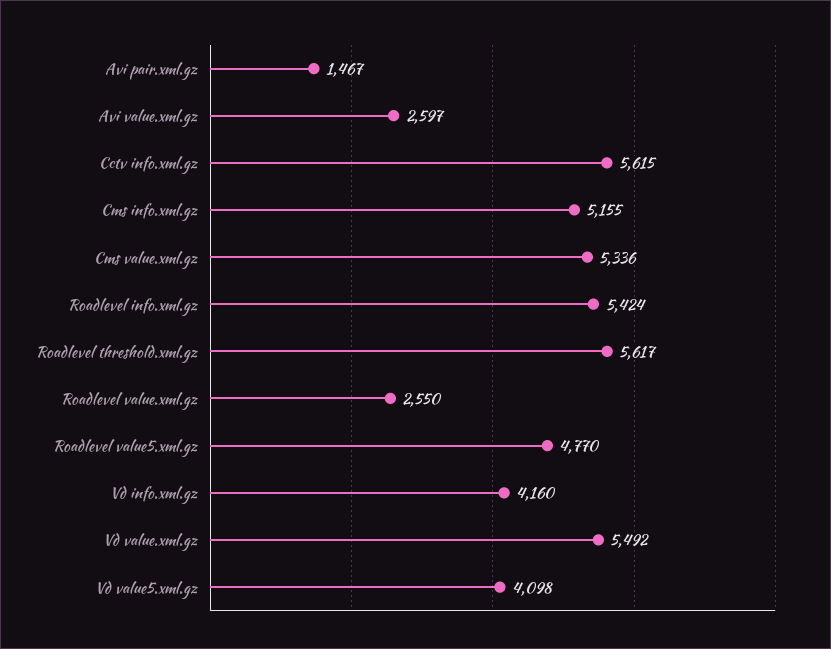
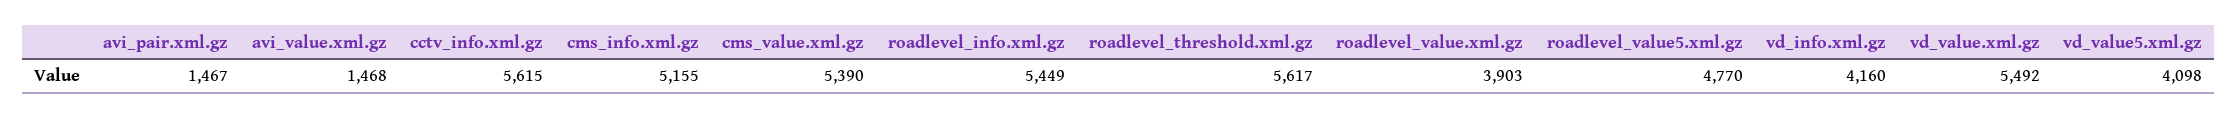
  {
    "Avi pair.xml.gz": 1467,
-   "Avi value.xml.gz": 2597,
+   "Avi value.xml.gz": 1468,
    "Cctv info.xml.gz": 5615,
    "Cms info.xml.gz": 5155,
-   "Cms value.xml.gz": 5336,
+   "Cms value.xml.gz": 5390,
-   "Roadlevel info.xml.gz": 5424,
+   "Roadlevel info.xml.gz": 5449,
    "Roadlevel threshold.xml.gz": 5617,
-   "Roadlevel value.xml.gz": 2550,
+   "Roadlevel value.xml.gz": 3903,
    "Roadlevel value5.xml.gz": 4770,
    "Vd info.xml.gz": 4160,
    "Vd value.xml.gz": 5492,
    "Vd value5.xml.gz": 4098
  }

